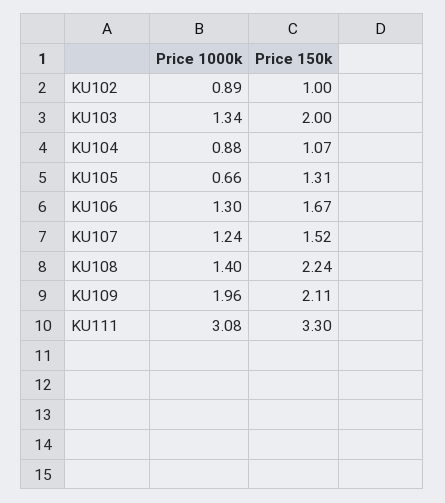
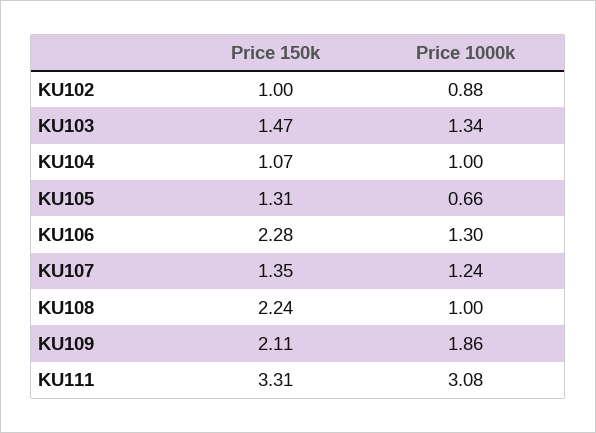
  {
    "Price 1000k": {
-     "KU102": 0.89,
+     "KU102": 0.88,
      "KU103": 1.34,
-     "KU104": 0.88,
+     "KU104": 1,
      "KU105": 0.66,
      "KU106": 1.3,
      "KU107": 1.24,
-     "KU108": 1.4,
+     "KU108": 1,
-     "KU109": 1.96,
+     "KU109": 1.86,
      "KU111": 3.08
    },
    "Price 150k": {
      "KU102": 1,
-     "KU103": 2,
+     "KU103": 1.47,
      "KU104": 1.07,
      "KU105": 1.31,
-     "KU106": 1.67,
+     "KU106": 2.28,
-     "KU107": 1.52,
+     "KU107": 1.35,
      "KU108": 2.24,
      "KU109": 2.11,
-     "KU111": 3.3
+     "KU111": 3.31
    }
  }

